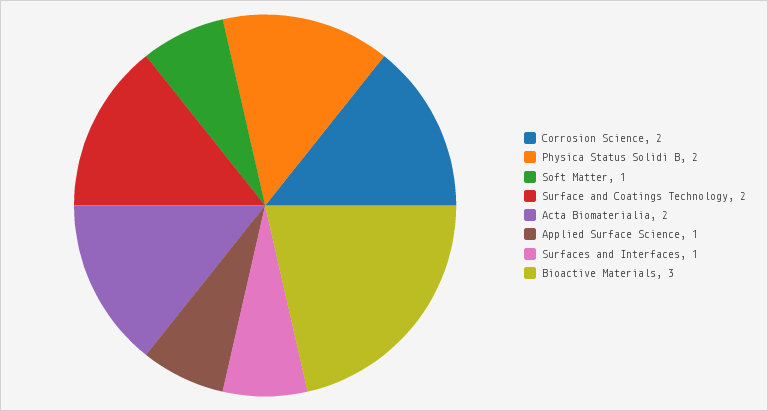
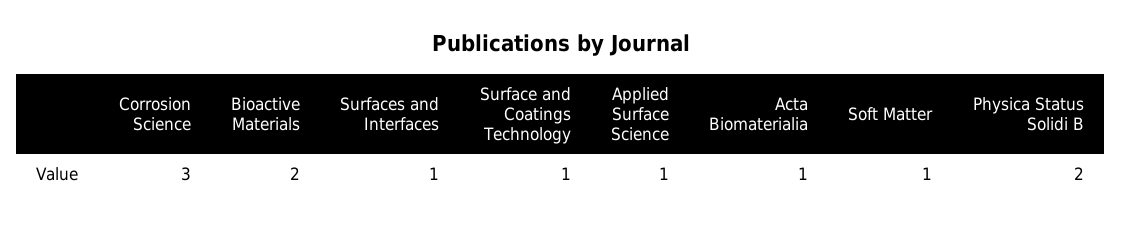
  {
-   "Corrosion Science": 2,
+   "Corrosion Science": 3,
    "Physica Status Solidi B": 2,
    "Soft Matter": 1,
-   "Surface and Coatings Technology": 2,
+   "Surface and Coatings Technology": 1,
-   "Acta Biomaterialia": 2,
+   "Acta Biomaterialia": 1,
    "Applied Surface Science": 1,
    "Surfaces and Interfaces": 1,
-   "Bioactive Materials": 3
+   "Bioactive Materials": 2
  }

